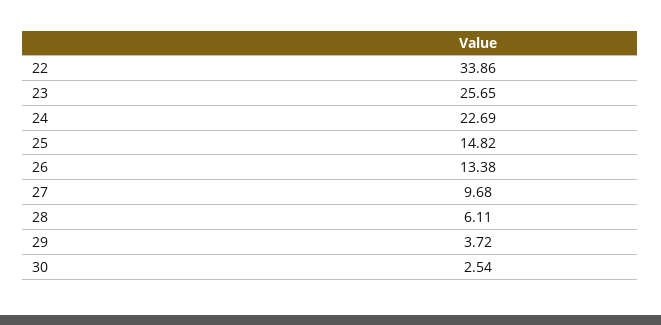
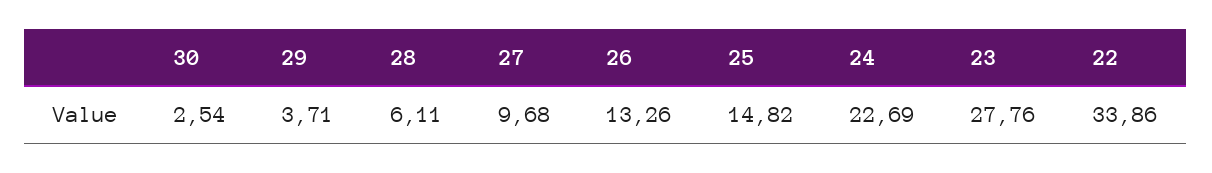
  {
    "22": 33.86,
-   "23": 25.65,
+   "23": 27.76,
    "24": 22.69,
    "25": 14.82,
-   "26": 13.38,
+   "26": 13.26,
    "27": 9.68,
    "28": 6.11,
-   "29": 3.72,
+   "29": 3.71,
    "30": 2.54
  }

